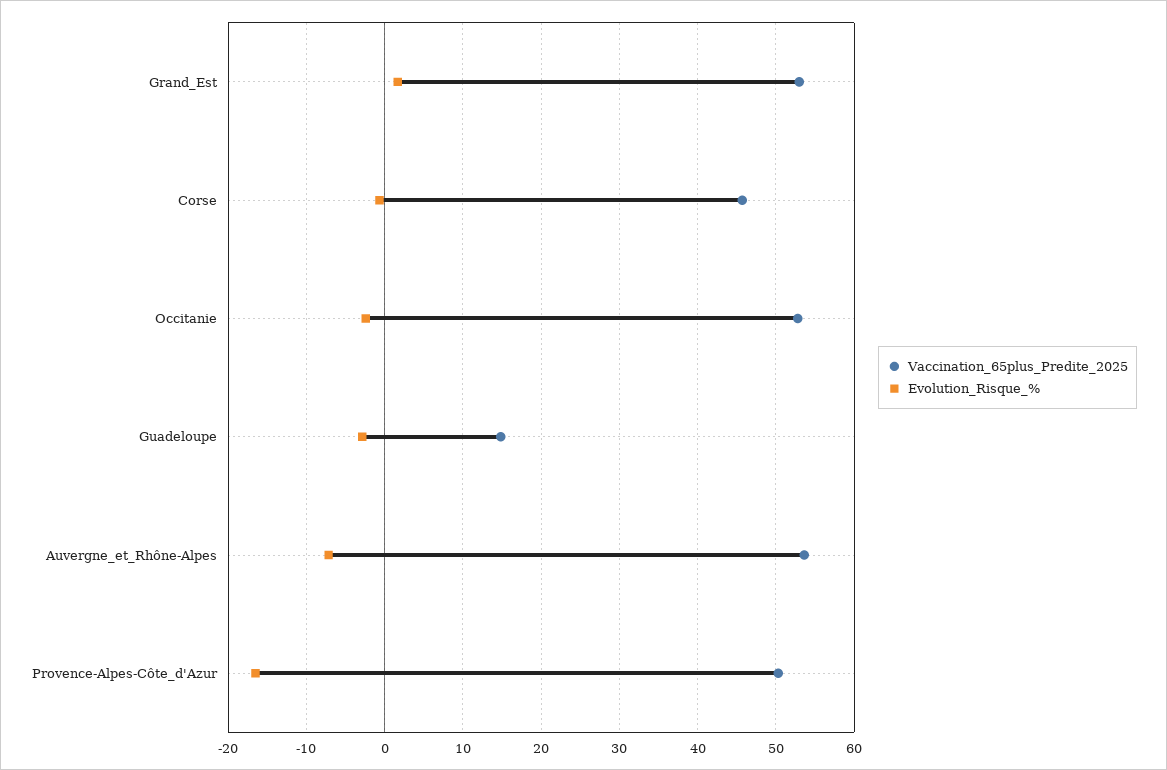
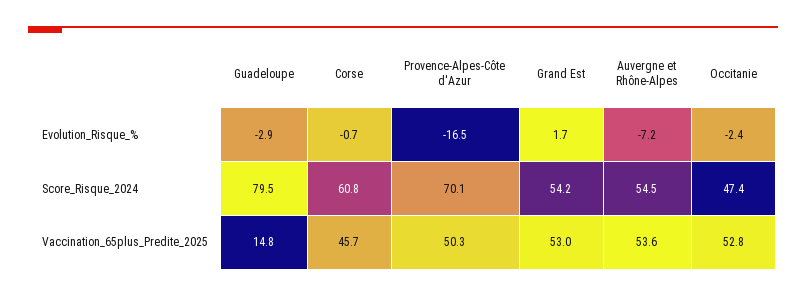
  {
    "Vaccination_65plus_Predite_2025": {
      "Grand_Est": 53,
      "Corse": 45.7,
      "Occitanie": 52.8,
      "Guadeloupe": 14.8,
      "Auvergne_et_Rhône-Alpes": 53.6,
      "Provence-Alpes-Côte_d'Azur": 50.3
    },
    "Evolution_Risque_%": {
      "Grand_Est": 1.7,
      "Corse": -0.7,
      "Occitanie": -2.4,
      "Guadeloupe": -2.9,
      "Auvergne_et_Rhône-Alpes": -7.2,
      "Provence-Alpes-Côte_d'Azur": -16.5
-   }
+   },
+   "Score_Risque_2024": {
+     "Guadeloupe": 79.5,
+     "Corse": 60.8,
+     "Provence-Alpes-Côte_d'Azur": 70.1,
+     "Grand_Est": 54.2,
+     "Auvergne_et_Rhône-Alpes": 54.5,
+     "Occitanie": 47.4
+   }
  }

